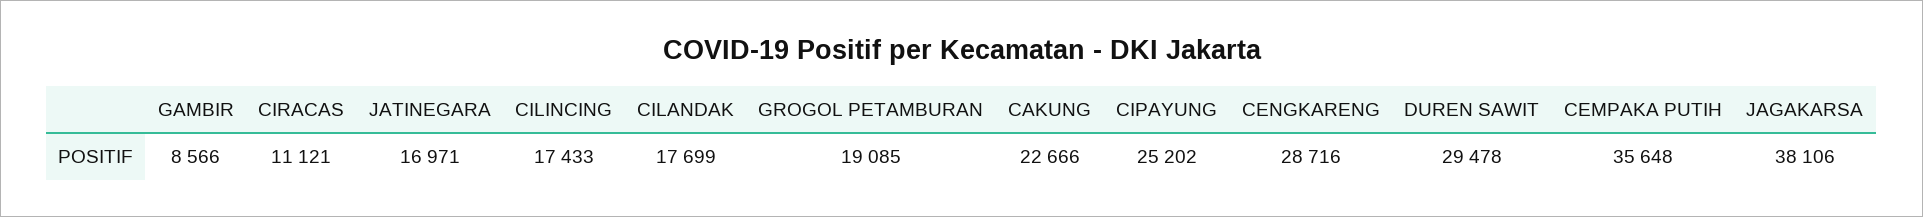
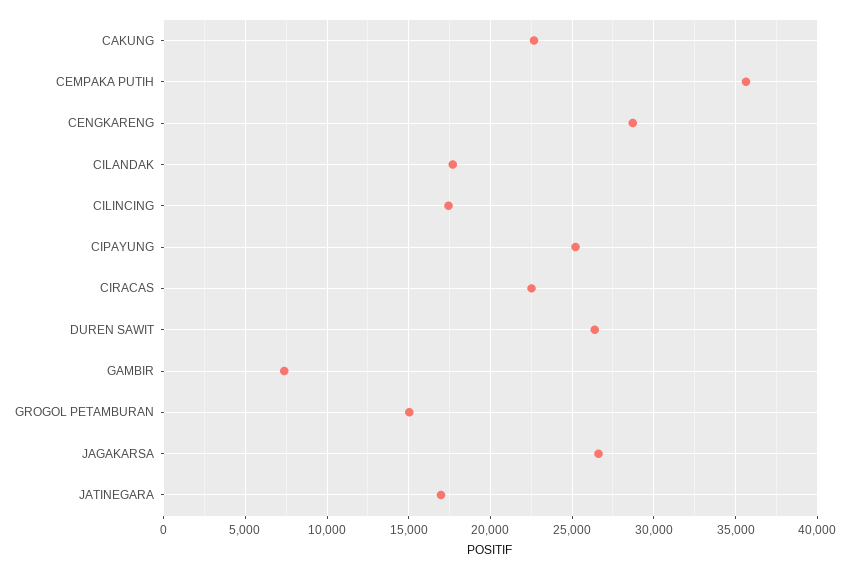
  {
-   "GAMBIR": 8566,
+   "GAMBIR": 7500,
-   "CIRACAS": 11121,
+   "CIRACAS": 22500,
    "JATINEGARA": 16971,
    "CILINCING": 17433,
    "CILANDAK": 17699,
-   "GROGOL PETAMBURAN": 19085,
+   "GROGOL PETAMBURAN": 15000,
    "CAKUNG": 22666,
    "CIPAYUNG": 25202,
    "CENGKARENG": 28716,
-   "DUREN SAWIT": 29478,
+   "DUREN SAWIT": 26500,
    "CEMPAKA PUTIH": 35648,
-   "JAGAKARSA": 38106
+   "JAGAKARSA": 26500
  }

